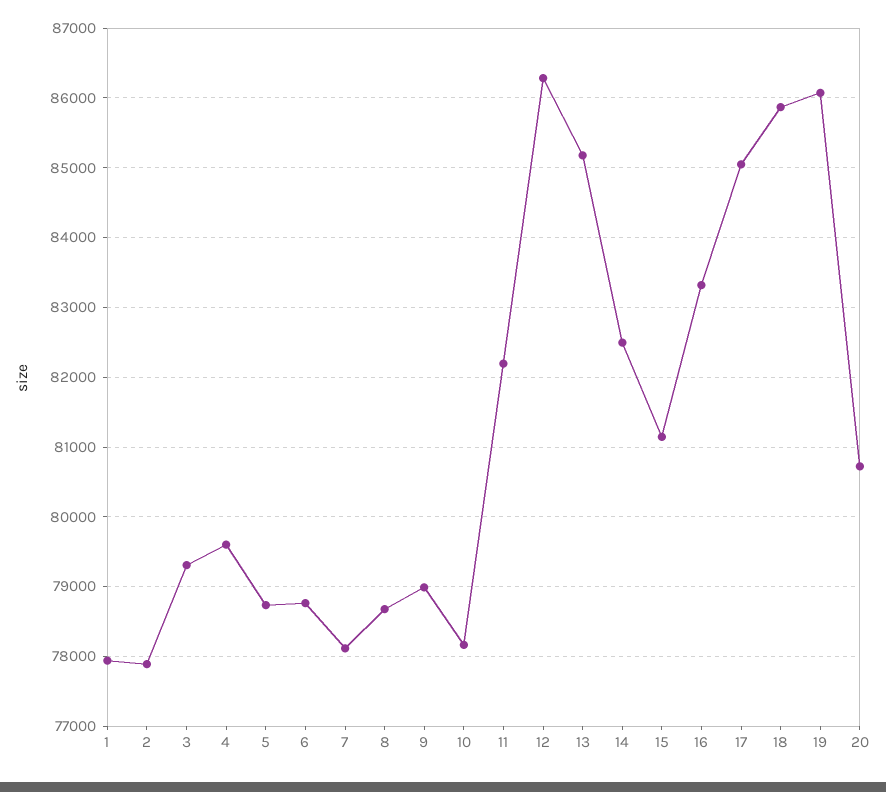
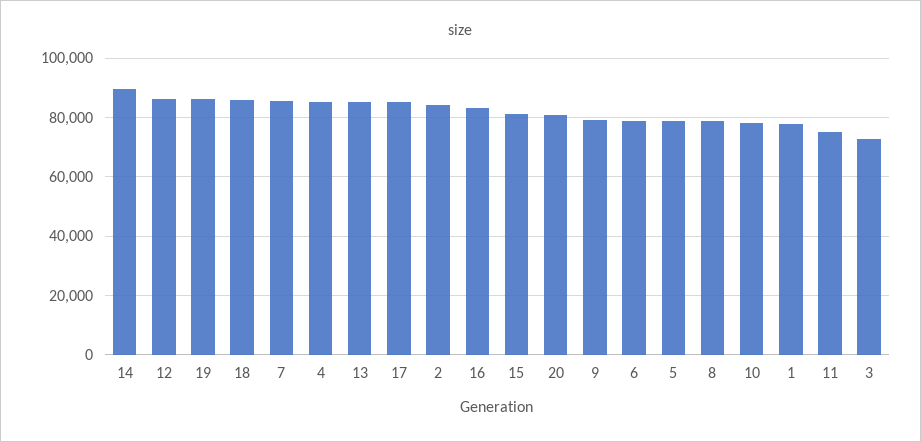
  {
    "1": 77900,
-   "2": 77900,
+   "2": 85000,
-   "3": 79300,
+   "3": 72500,
-   "4": 79600,
+   "4": 85000,
    "5": 78700,
    "6": 78800,
-   "7": 78100,
+   "7": 85000,
    "8": 78700,
    "9": 79000,
    "10": 78200,
-   "11": 82200,
+   "11": 75000,
    "12": 86300,
    "13": 85200,
-   "14": 82500,
+   "14": 90000,
    "15": 81100,
    "16": 83300,
    "17": 85000,
    "18": 85900,
    "19": 86100,
    "20": 80700
  }

